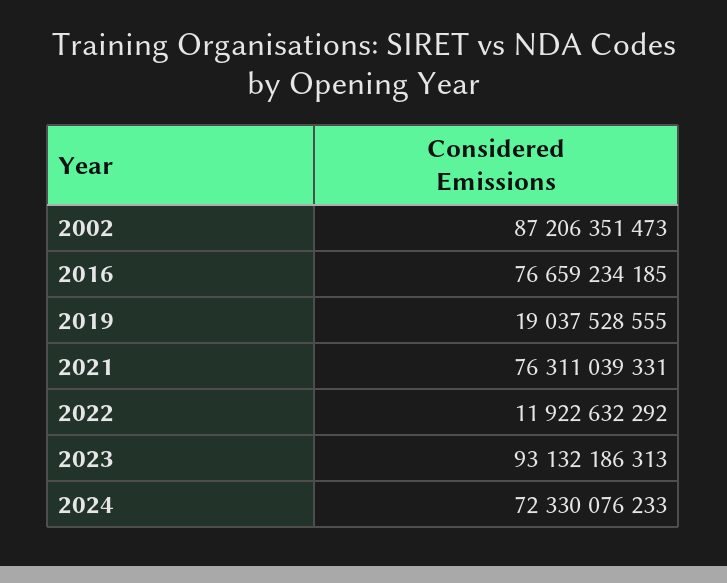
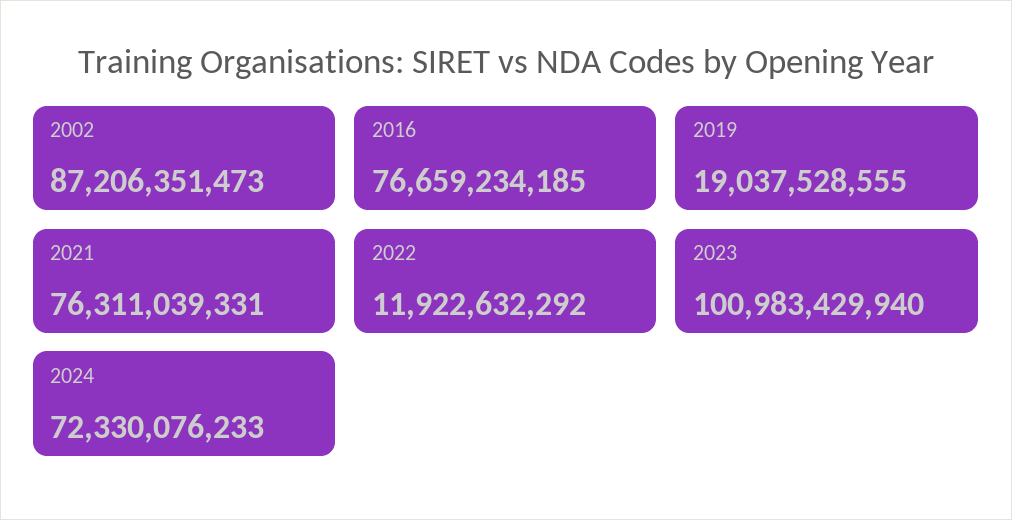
  {
    "2002": 87206351473,
    "2016": 76659234185,
    "2019": 19037528555,
    "2021": 76311039331,
    "2022": 11922632292,
-   "2023": 93132186313,
+   "2023": 100983429940,
    "2024": 72330076233
  }

